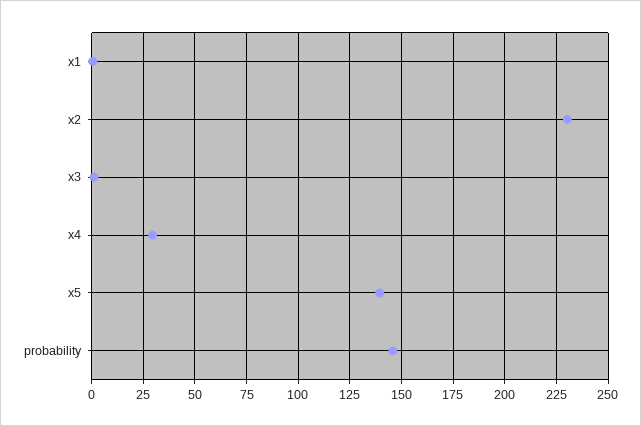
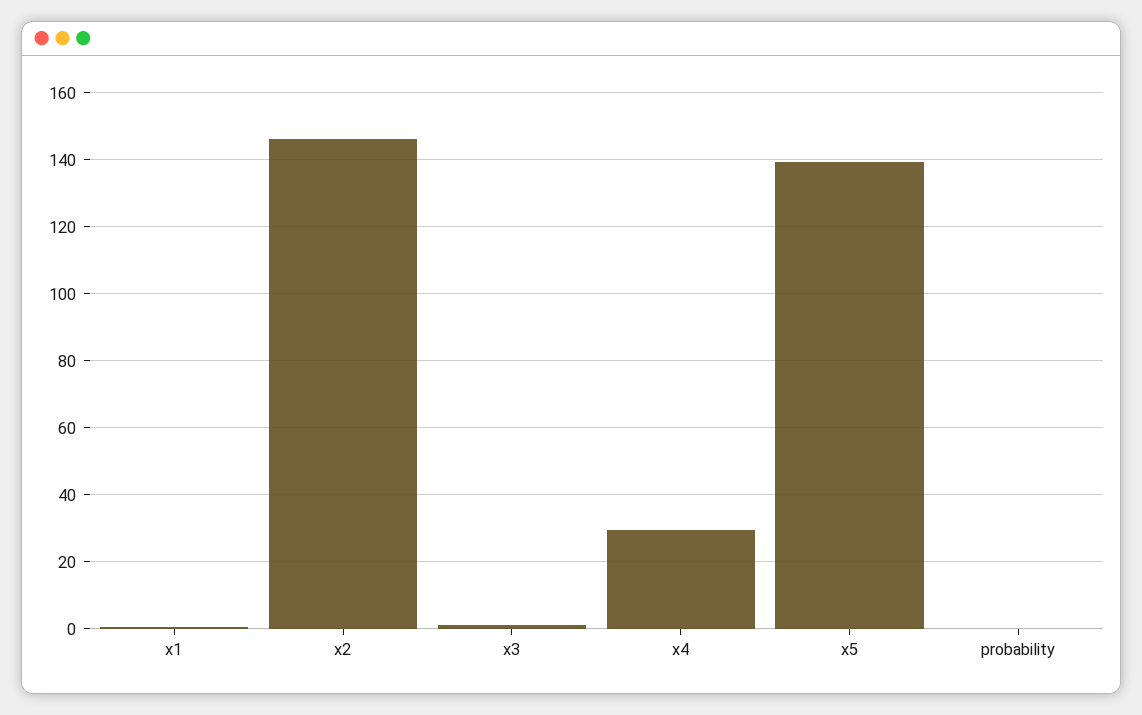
  {
    "x1": 0,
-   "x2": 230,
+   "x2": 146,
    "x3": 2,
    "x4": 30,
    "x5": 140,
-   "probability": 145
+   "probability": 0
  }

